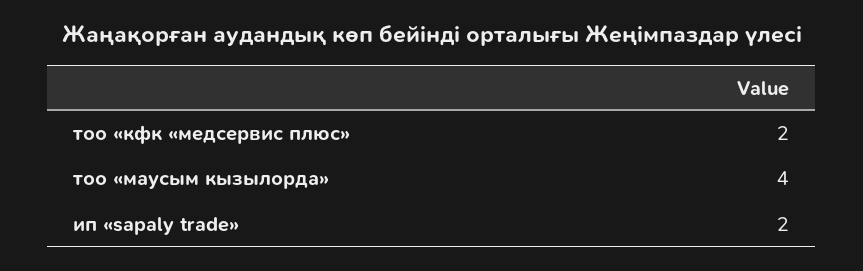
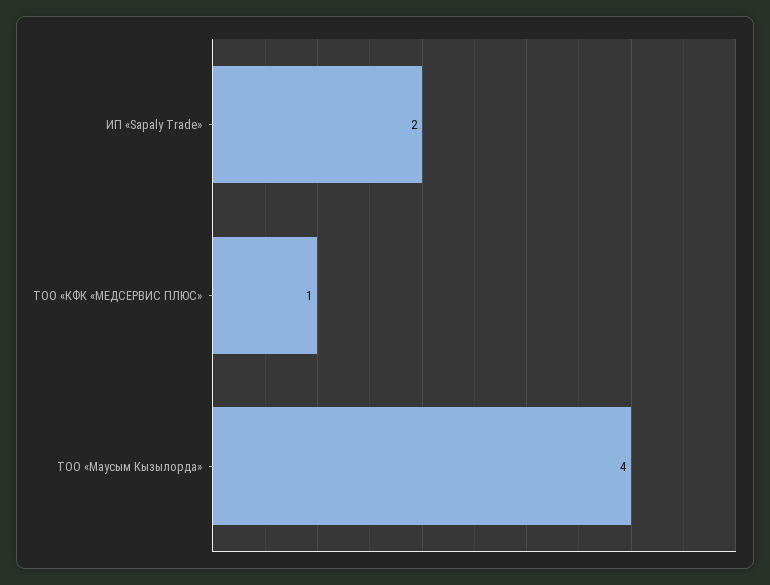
  {
-   "тоо «кфк «медсервис плюс»": 2,
+   "тоо «кфк «медсервис плюс»": 1,
    "тоо «маусым кызылорда»": 4,
    "ип «sapaly trade»": 2
  }

